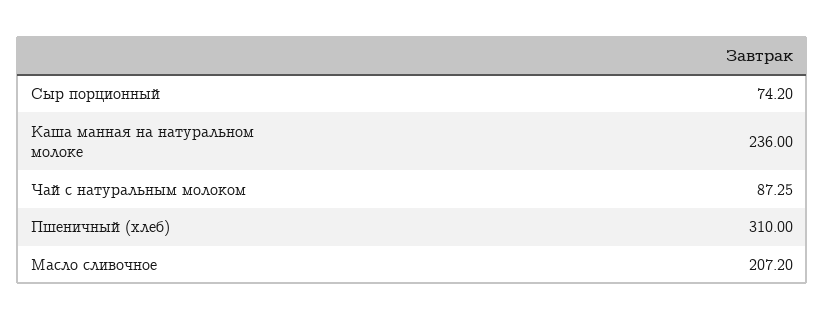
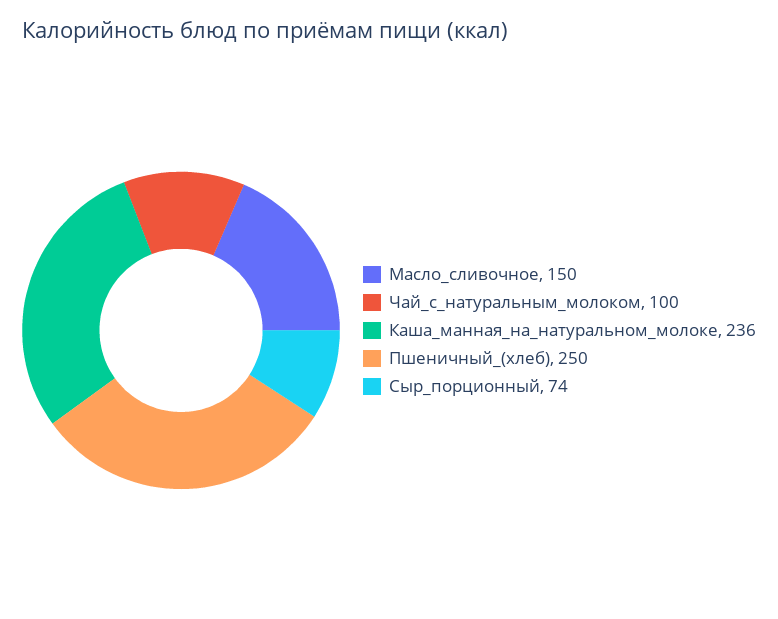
  {
    "Сыр порционный": 74.2,
    "Каша манная на натуральном молоке": 236,
-   "Чай с натуральным молоком": 87.25,
+   "Чай с натуральным молоком": 100,
-   "Пшеничный (хлеб)": 310,
+   "Пшеничный (хлеб)": 250,
-   "Масло сливочное": 207.2
+   "Масло сливочное": 150
  }

